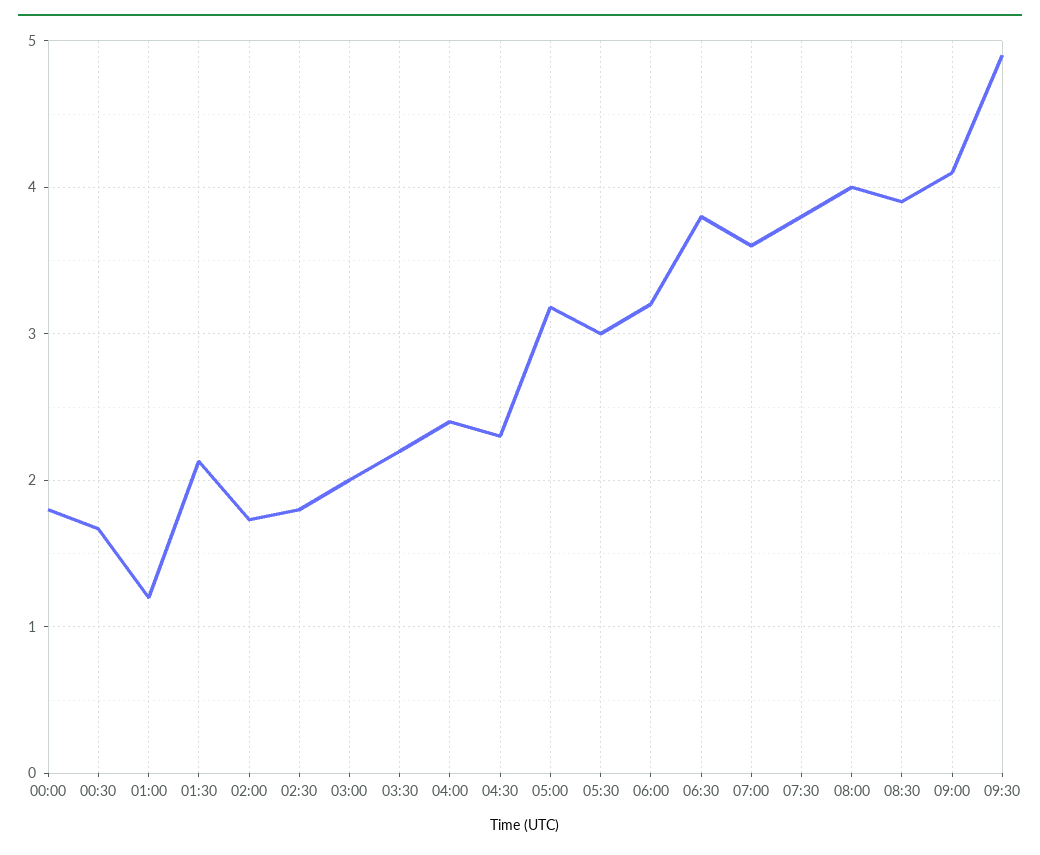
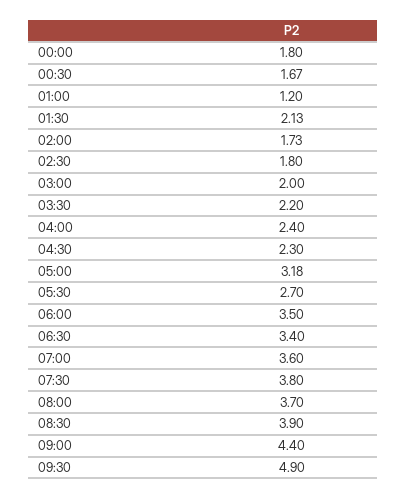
  {
    "00:00": 1.8,
    "00:30": 1.67,
    "01:00": 1.2,
    "01:30": 2.13,
    "02:00": 1.73,
    "02:30": 1.8,
    "03:00": 2,
    "03:30": 2.2,
    "04:00": 2.4,
    "04:30": 2.3,
    "05:00": 3.18,
-   "05:30": 3,
+   "05:30": 2.7,
-   "06:00": 3.2,
+   "06:00": 3.5,
-   "06:30": 3.8,
+   "06:30": 3.4,
    "07:00": 3.6,
    "07:30": 3.8,
-   "08:00": 4,
+   "08:00": 3.7,
    "08:30": 3.9,
-   "09:00": 4.1,
+   "09:00": 4.4,
    "09:30": 4.9
  }

